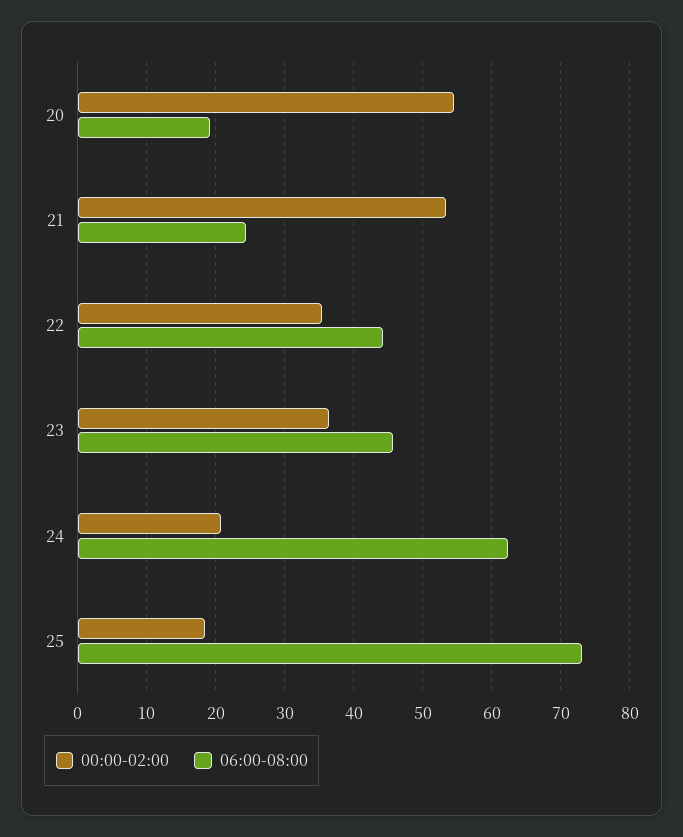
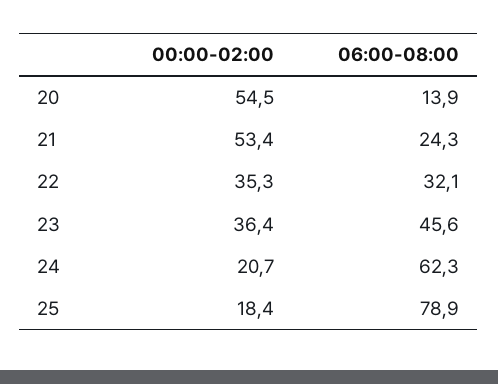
  {
    "00:00-02:00": {
      "20": 54.5,
      "21": 53.4,
      "22": 35.3,
      "23": 36.4,
      "24": 20.7,
      "25": 18.4
    },
    "06:00-08:00": {
-     "20": 19,
+     "20": 13.9,
      "21": 24.3,
-     "22": 44,
+     "22": 32.1,
      "23": 45.6,
      "24": 62.3,
-     "25": 73
+     "25": 78.9
    }
  }

